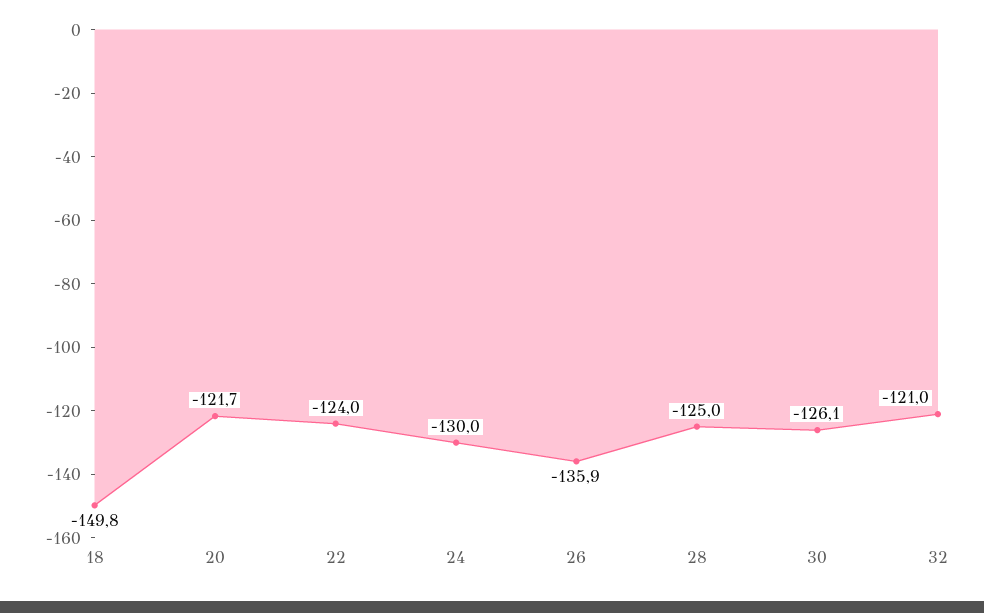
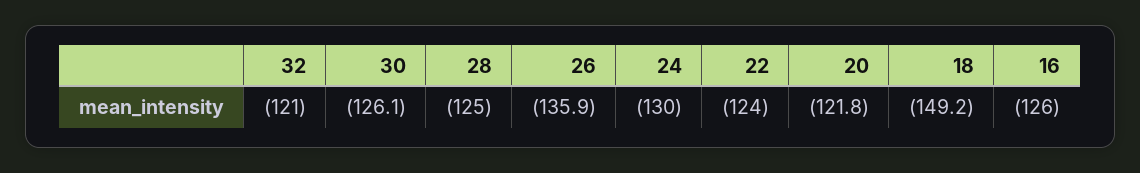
  {
-   "18": -149.8,
+   "18": -149.2,
-   "20": -121.7,
+   "20": -121.8,
    "22": -124,
    "24": -130,
    "26": -135.9,
    "28": -125,
    "30": -126.1,
-   "32": -121
+   "32": -121,
+   "16": -126
  }

